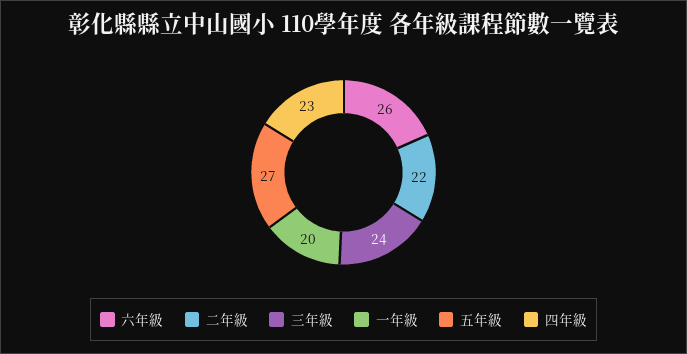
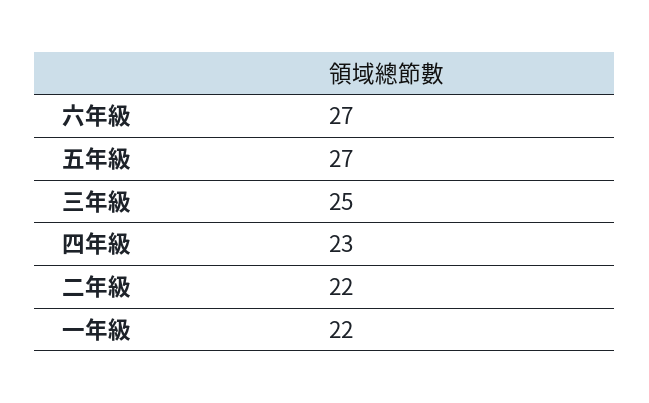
  {
-   "六年級": 26,
+   "六年級": 27,
    "二年級": 22,
-   "三年級": 24,
+   "三年級": 25,
-   "一年級": 20,
+   "一年級": 22,
    "五年級": 27,
    "四年級": 23
  }

